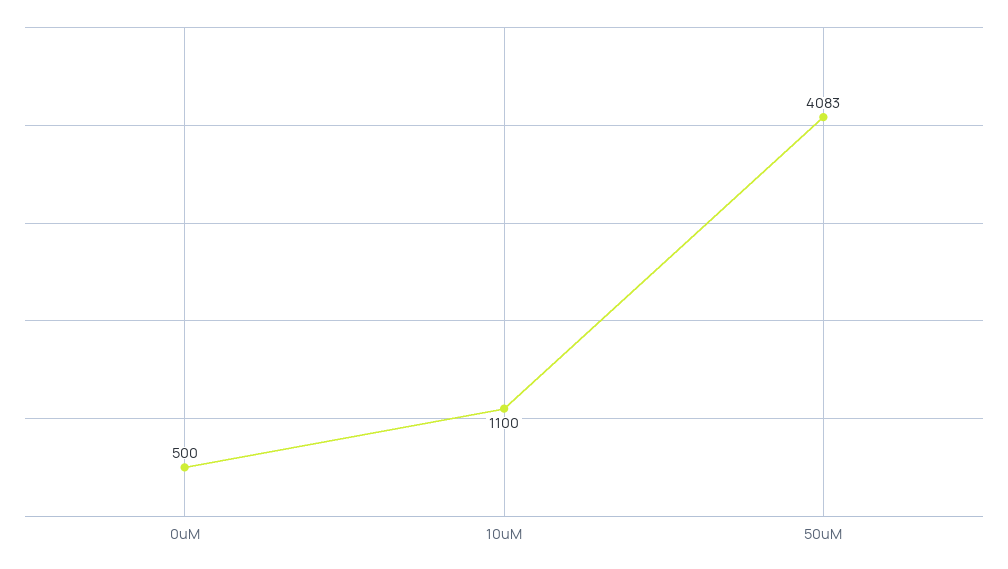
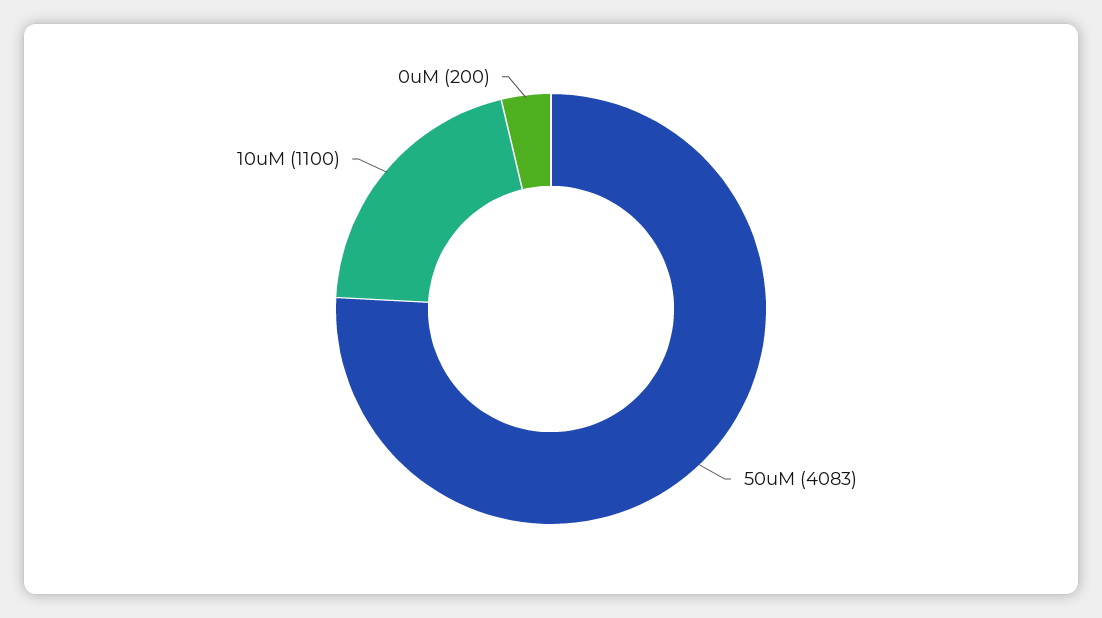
  {
-   "0uM": 500,
+   "0uM": 200,
    "10uM": 1100,
    "50uM": 4083
  }

